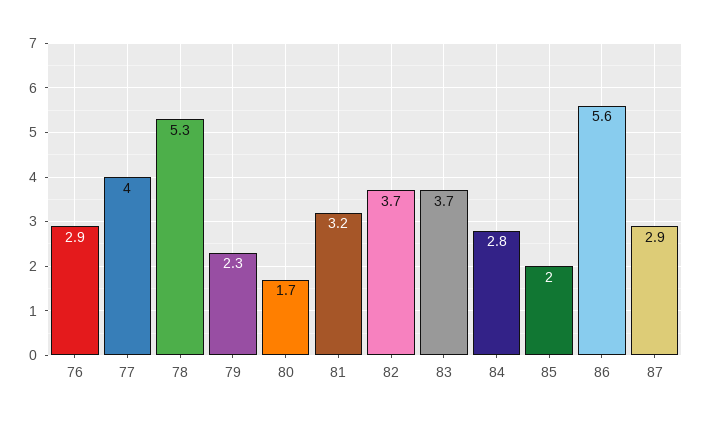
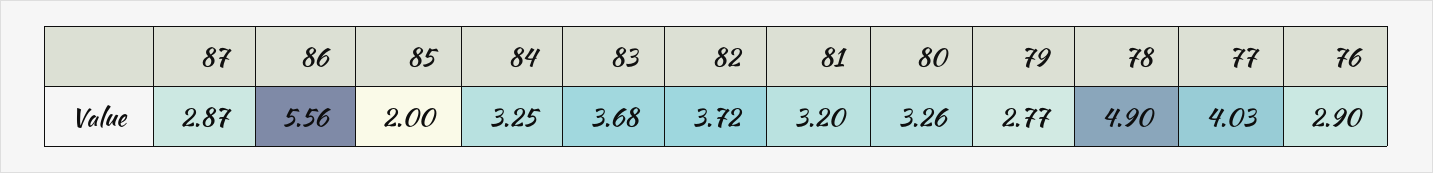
  {
    "76": 2.9,
    "77": 4.03,
-   "78": 5.3,
+   "78": 4.9,
-   "79": 2.3,
+   "79": 2.77,
-   "80": 1.7,
+   "80": 3.26,
    "81": 3.2,
    "82": 3.72,
    "83": 3.68,
-   "84": 2.8,
+   "84": 3.25,
    "85": 2,
    "86": 5.56,
    "87": 2.87
  }

